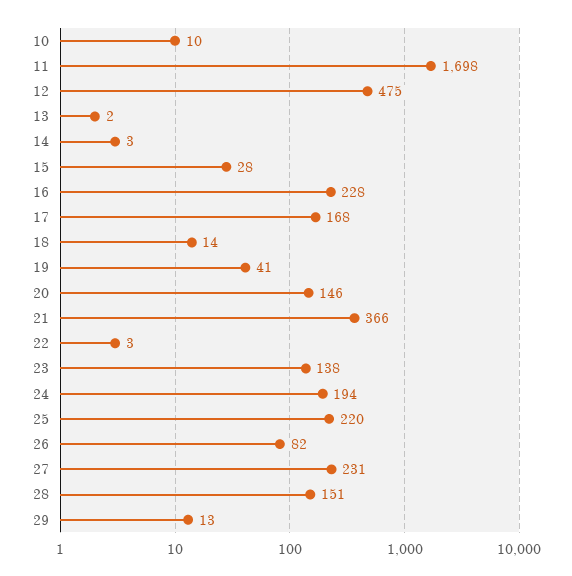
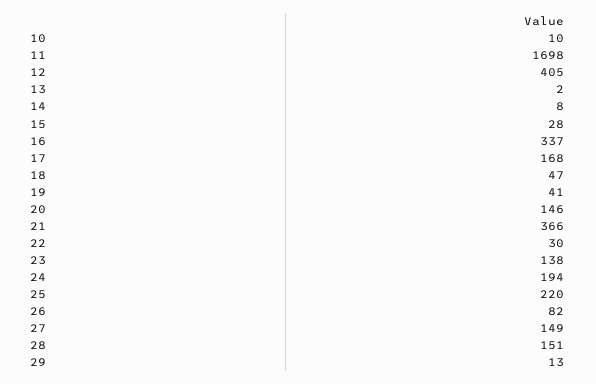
  {
    "10": 10,
    "11": 1698,
-   "12": 475,
+   "12": 405,
    "13": 2,
-   "14": 3,
+   "14": 8,
    "15": 28,
-   "16": 228,
+   "16": 337,
    "17": 168,
-   "18": 14,
+   "18": 47,
    "19": 41,
    "20": 146,
    "21": 366,
-   "22": 3,
+   "22": 30,
    "23": 138,
    "24": 194,
    "25": 220,
    "26": 82,
-   "27": 231,
+   "27": 149,
    "28": 151,
    "29": 13
  }

